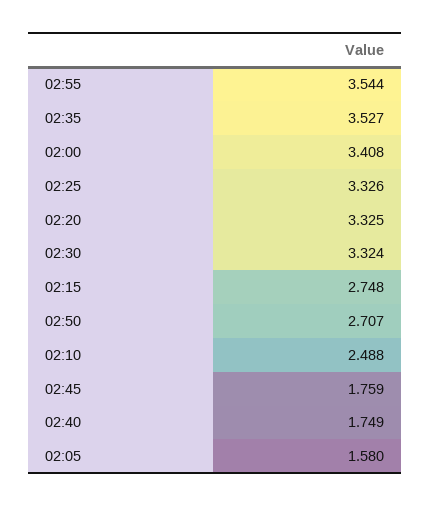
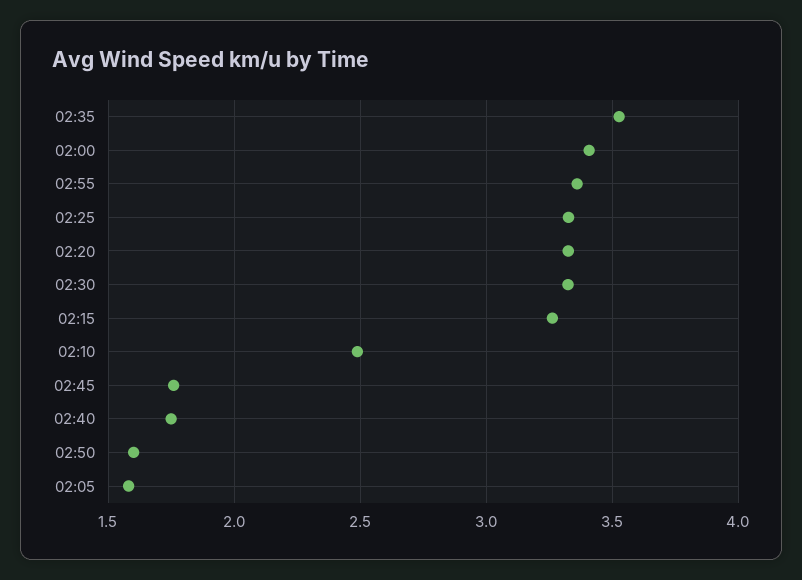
  {
-   "02:55": 3.544,
+   "02:55": 3.35,
    "02:35": 3.527,
    "02:00": 3.408,
    "02:25": 3.326,
    "02:20": 3.325,
    "02:30": 3.324,
-   "02:15": 2.748,
+   "02:15": 3.25,
-   "02:50": 2.707,
+   "02:50": 1.6,
    "02:10": 2.488,
    "02:45": 1.759,
    "02:40": 1.749,
    "02:05": 1.58
  }

